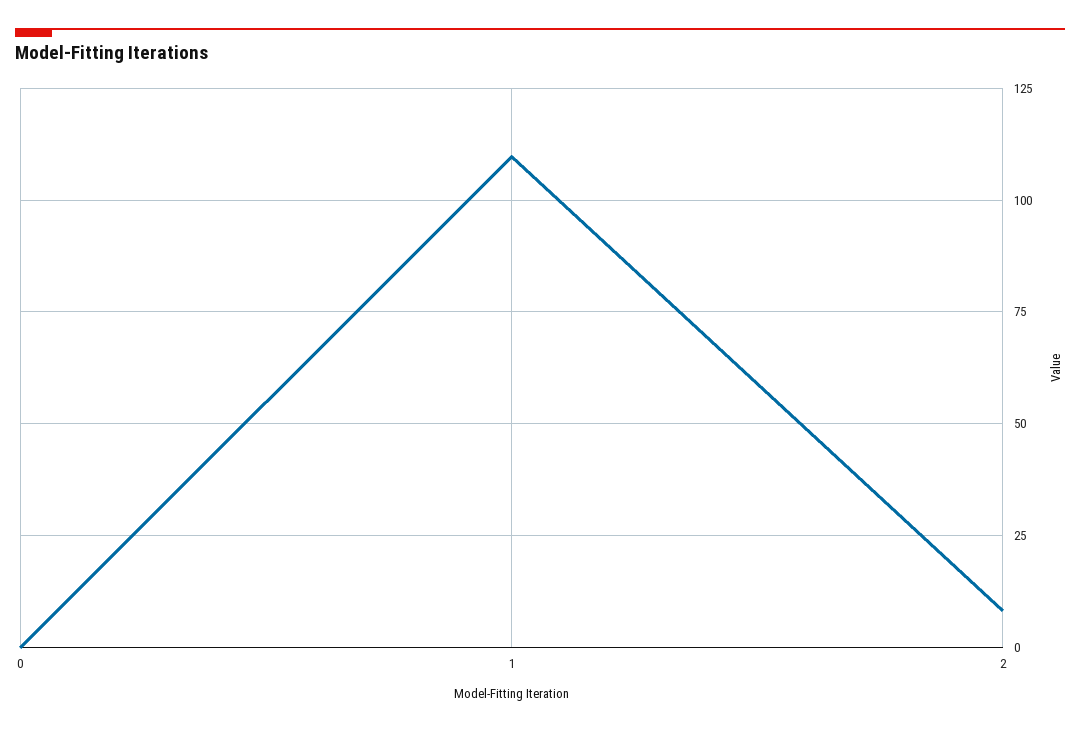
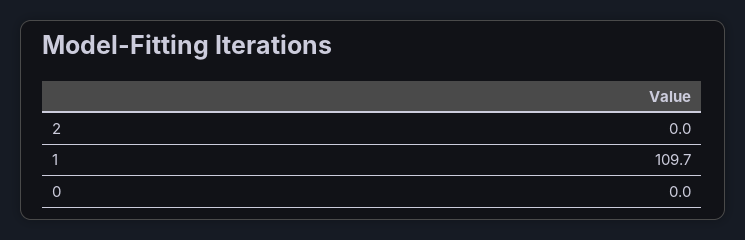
  {
    "0": 0,
    "1": 109.7,
-   "2": 7.5
+   "2": 0
  }

